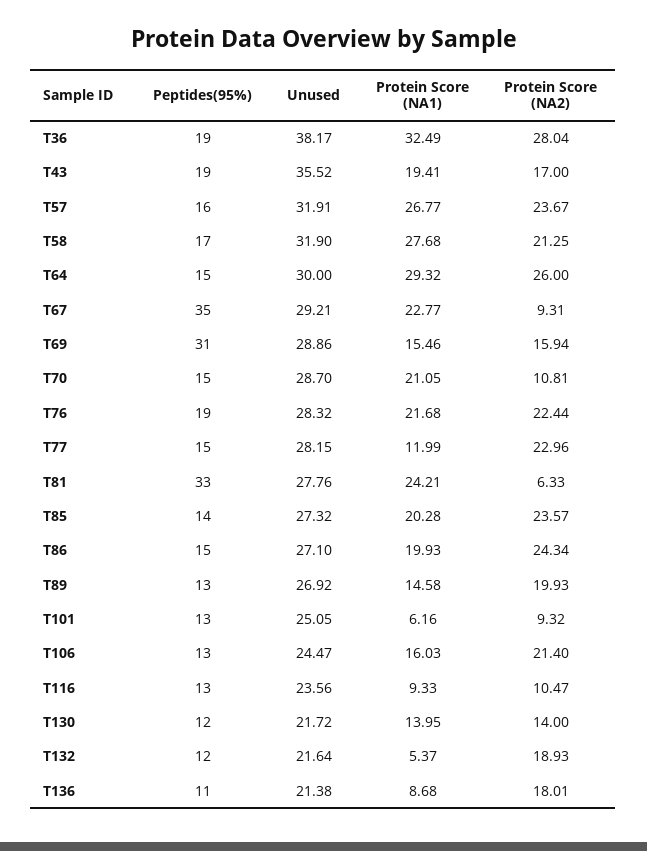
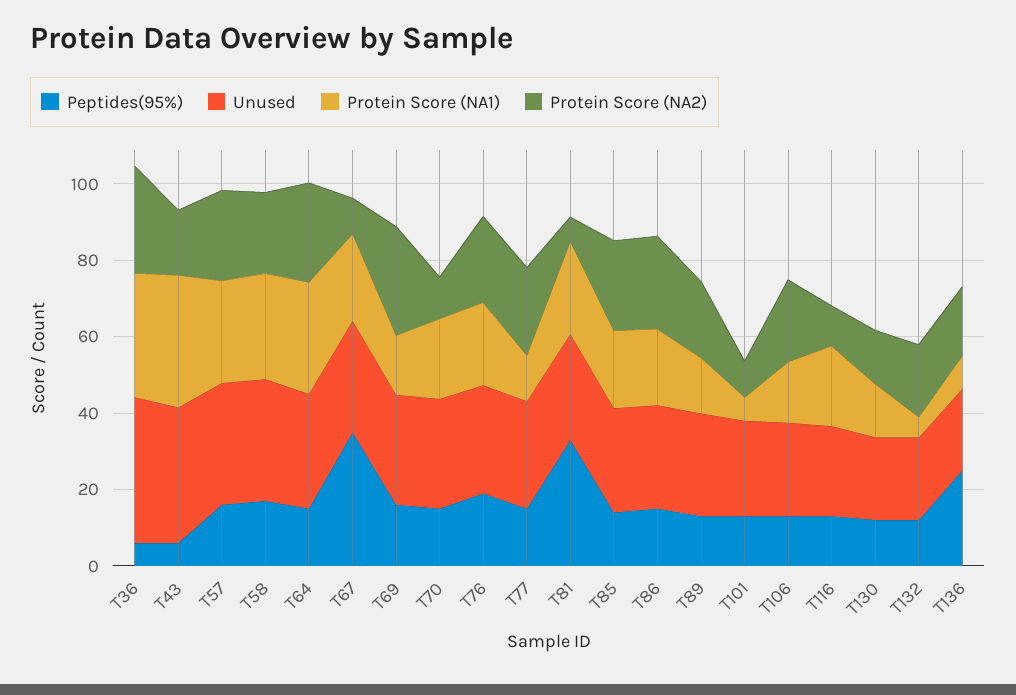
  {
    "Peptides(95%)": {
-     "T36": 19,
+     "T36": 5,
-     "T43": 19,
+     "T43": 5,
      "T57": 16,
      "T58": 17,
      "T64": 15,
      "T67": 35,
-     "T69": 31,
+     "T69": 15,
      "T70": 15,
      "T76": 19,
      "T77": 15,
      "T81": 33,
      "T85": 14,
      "T86": 15,
      "T89": 13,
      "T101": 13,
      "T106": 13,
      "T116": 13,
      "T130": 12,
      "T132": 12,
-     "T136": 11
+     "T136": 25
    },
    "Unused": {
      "T36": 38.17,
      "T43": 35.52,
      "T57": 31.91,
      "T58": 31.9,
      "T64": 30,
      "T67": 29.21,
      "T69": 28.86,
      "T70": 28.7,
      "T76": 28.32,
      "T77": 28.15,
      "T81": 27.76,
      "T85": 27.32,
      "T86": 27.1,
      "T89": 26.92,
      "T101": 25.05,
      "T106": 24.47,
      "T116": 23.56,
      "T130": 21.72,
      "T132": 21.64,
      "T136": 21.38
    },
    "Protein Score (NA1)": {
      "T36": 32.49,
-     "T43": 19.41,
+     "T43": 35,
      "T57": 26.77,
      "T58": 27.68,
      "T64": 29.32,
      "T67": 22.77,
      "T69": 15.46,
      "T70": 21.05,
      "T76": 21.68,
      "T77": 11.99,
      "T81": 24.21,
      "T85": 20.28,
      "T86": 19.93,
      "T89": 14.58,
      "T101": 6.16,
      "T106": 16.03,
-     "T116": 9.33,
+     "T116": 20,
      "T130": 13.95,
      "T132": 5.37,
      "T136": 8.68
    },
    "Protein Score (NA2)": {
      "T36": 28.04,
      "T43": 17,
      "T57": 23.67,
      "T58": 21.25,
      "T64": 26,
      "T67": 9.31,
-     "T69": 15.94,
+     "T69": 30,
      "T70": 10.81,
      "T76": 22.44,
      "T77": 22.96,
      "T81": 6.33,
      "T85": 23.57,
      "T86": 24.34,
      "T89": 19.93,
      "T101": 9.32,
      "T106": 21.4,
      "T116": 10.47,
      "T130": 14,
      "T132": 18.93,
      "T136": 18.01
    }
  }

